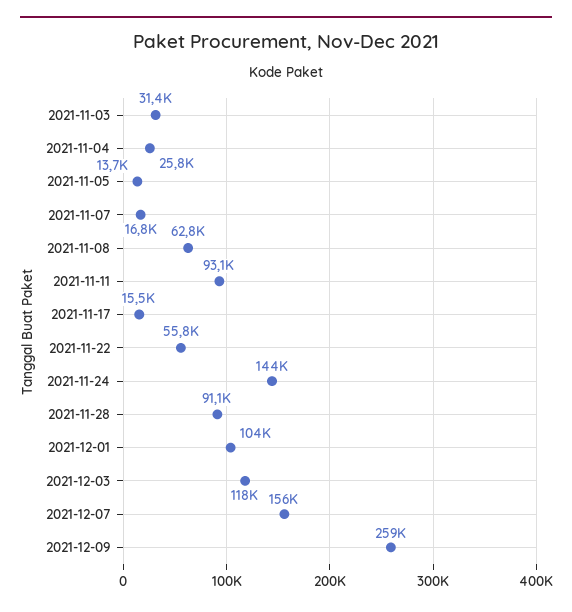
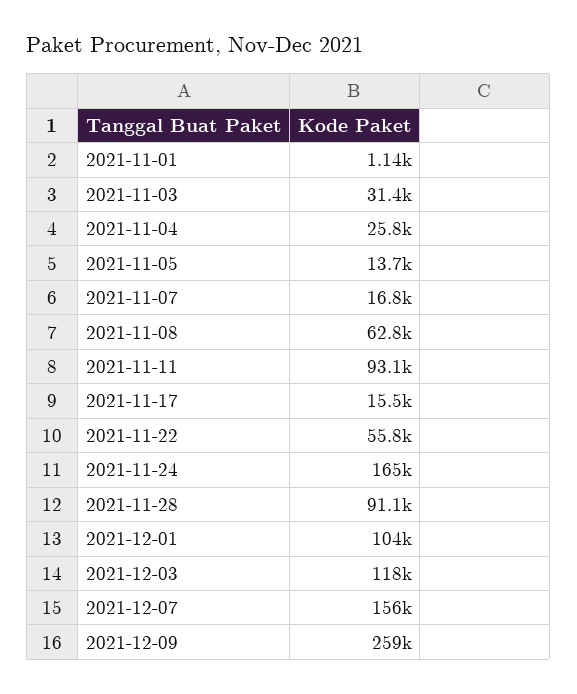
  {
    "2021-11-03": 31400,
    "2021-11-04": 25800,
    "2021-11-05": 13700,
    "2021-11-07": 16800,
    "2021-11-08": 62800,
    "2021-11-11": 93100,
    "2021-11-17": 15500,
    "2021-11-22": 55800,
-   "2021-11-24": 144000,
+   "2021-11-24": 165000,
    "2021-11-28": 91100,
    "2021-12-01": 104000,
    "2021-12-03": 118000,
    "2021-12-07": 156000,
-   "2021-12-09": 259000
+   "2021-12-09": 259000,
+   "2021-11-01": 1140
  }

